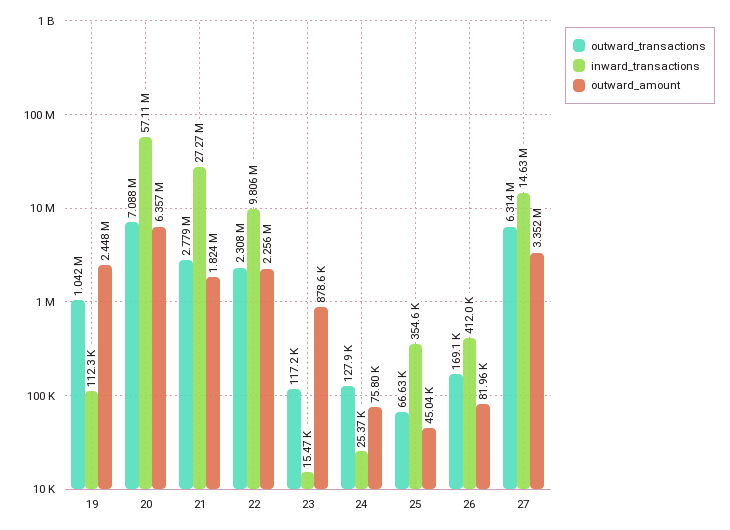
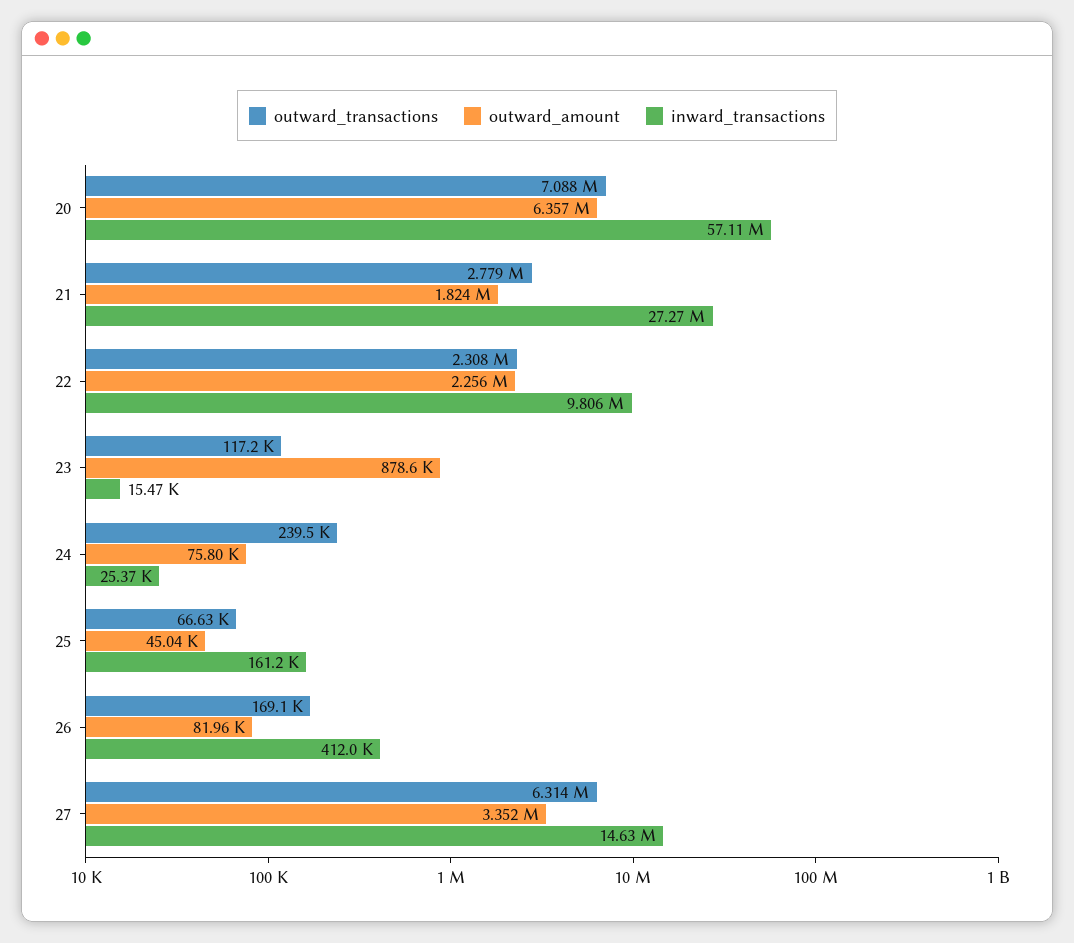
  {
    "outward_transactions": {
-     "19": 1042000,
      "20": 7088000,
      "21": 2779000,
      "22": 2308000,
      "23": 117200,
-     "24": 127900,
+     "24": 239500,
      "25": 66630,
      "26": 169100,
      "27": 6314000
    },
    "inward_transactions": {
-     "19": 112300,
      "20": 57110000,
      "21": 27270000,
      "22": 9806000,
      "23": 15470,
      "24": 25370,
-     "25": 354600,
+     "25": 161200,
      "26": 412000,
      "27": 14630000
    },
    "outward_amount": {
-     "19": 2448000,
      "20": 6357000,
      "21": 1824000,
      "22": 2256000,
      "23": 878600,
      "24": 75800,
      "25": 45040,
      "26": 81960,
      "27": 3352000
    }
  }

